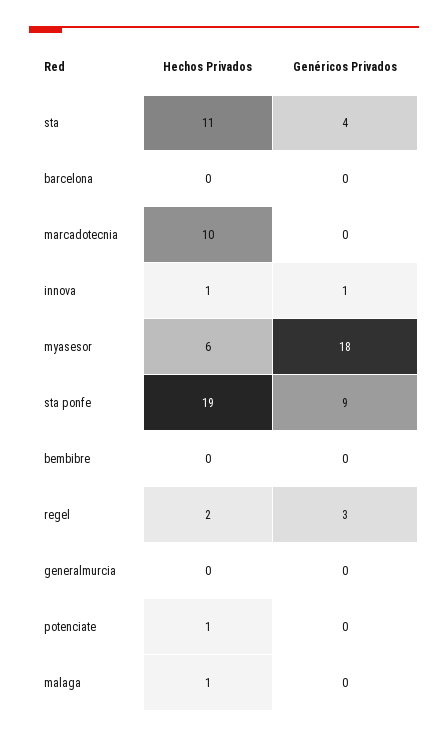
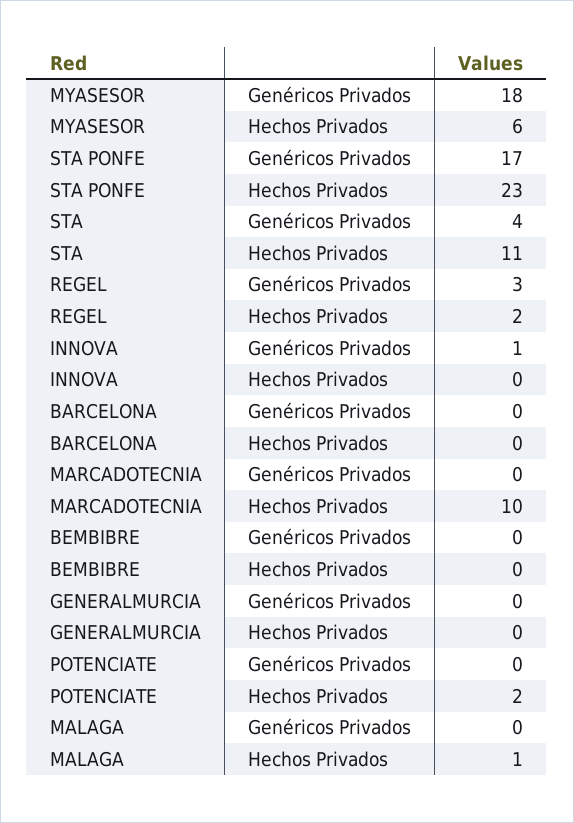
  {
    "Hechos Privados": {
      "sta": 11,
      "barcelona": 0,
      "marcadotecnia": 10,
-     "innova": 1,
+     "innova": 0,
      "myasesor": 6,
-     "sta ponfe": 19,
+     "sta ponfe": 23,
      "bembibre": 0,
      "regel": 2,
      "generalmurcia": 0,
-     "potenciate": 1,
+     "potenciate": 2,
      "malaga": 1
    },
    "Genéricos Privados": {
      "sta": 4,
      "barcelona": 0,
      "marcadotecnia": 0,
      "innova": 1,
      "myasesor": 18,
-     "sta ponfe": 9,
+     "sta ponfe": 17,
      "bembibre": 0,
      "regel": 3,
      "generalmurcia": 0,
      "potenciate": 0,
      "malaga": 0
    }
  }

